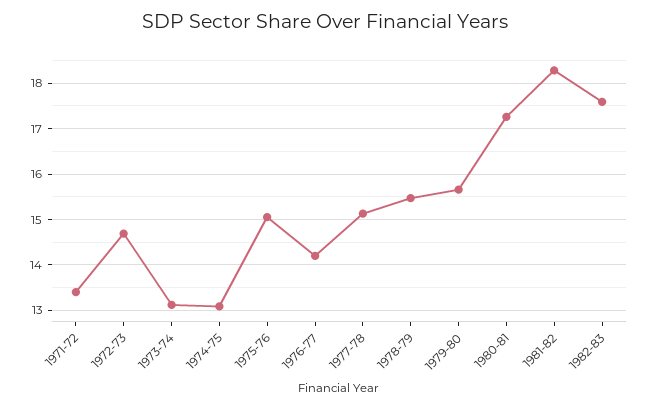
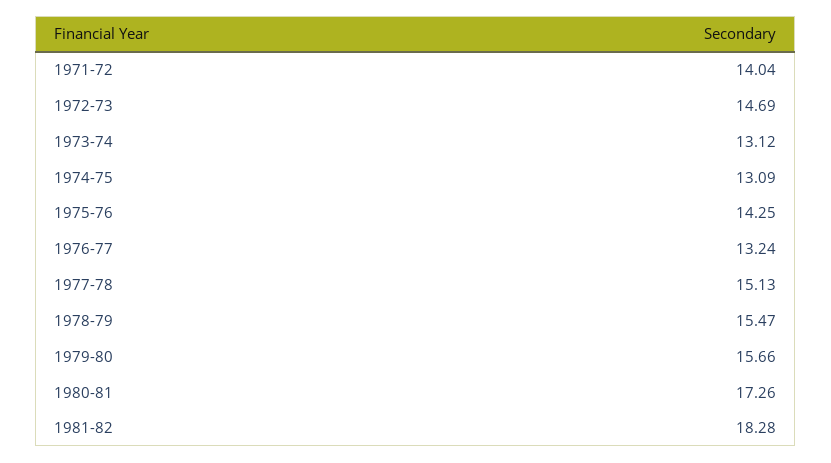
  {
-   "1971-72": 13.4,
+   "1971-72": 14.04,
    "1972-73": 14.69,
    "1973-74": 13.12,
    "1974-75": 13.09,
-   "1975-76": 15,
+   "1975-76": 14.25,
-   "1976-77": 14.2,
+   "1976-77": 13.24,
    "1977-78": 15.13,
    "1978-79": 15.47,
    "1979-80": 15.66,
    "1980-81": 17.26,
-   "1981-82": 18.28,
+   "1981-82": 18.28
-   "1982-83": 17.6
  }

